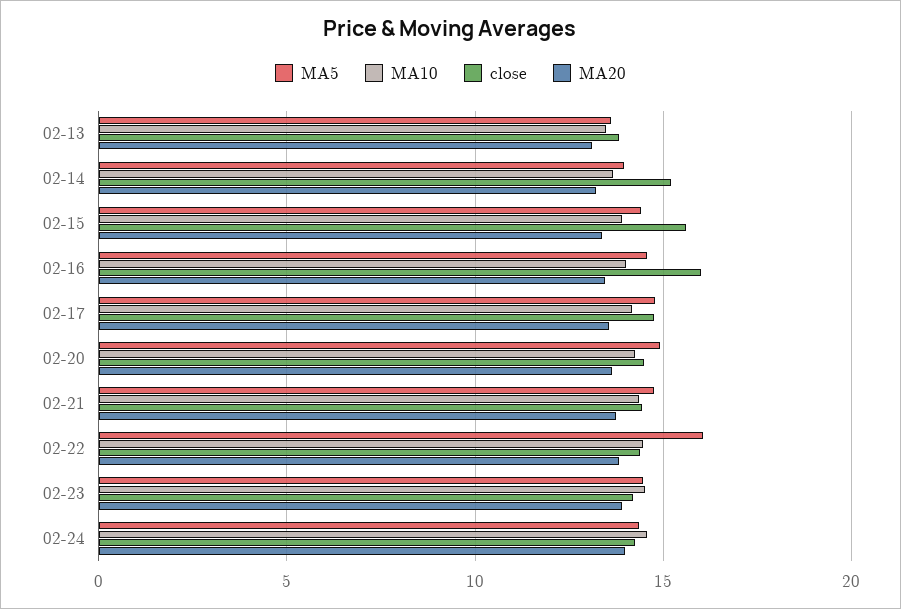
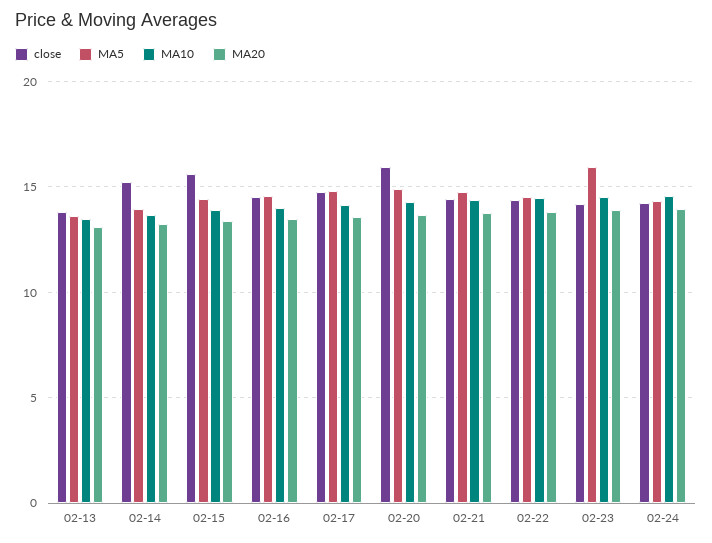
  {
    "MA5": {
      "02-13": 13.5,
      "02-14": 14,
      "02-15": 14.5,
      "02-16": 14.5,
      "02-17": 15,
      "02-20": 15,
      "02-21": 15,
-     "02-22": 16,
+     "02-22": 14.5,
-     "02-23": 14.5,
+     "02-23": 16,
      "02-24": 14.5
    },
    "MA10": {
      "02-13": 13.5,
      "02-14": 13.5,
      "02-15": 14,
      "02-16": 14,
      "02-17": 14,
      "02-20": 14.5,
      "02-21": 14.5,
      "02-22": 14.5,
      "02-23": 14.5,
      "02-24": 14.5
    },
    "close": {
      "02-13": 14,
      "02-14": 15,
      "02-15": 15.5,
-     "02-16": 16,
+     "02-16": 14.5,
      "02-17": 15,
-     "02-20": 14.5,
+     "02-20": 16,
      "02-21": 14.5,
      "02-22": 14.5,
      "02-23": 14,
      "02-24": 14.5
    },
    "MA20": {
      "02-13": 13,
      "02-14": 13,
      "02-15": 13.5,
      "02-16": 13.5,
      "02-17": 13.5,
      "02-20": 13.5,
      "02-21": 13.5,
      "02-22": 14,
      "02-23": 14,
      "02-24": 14
    }
  }

